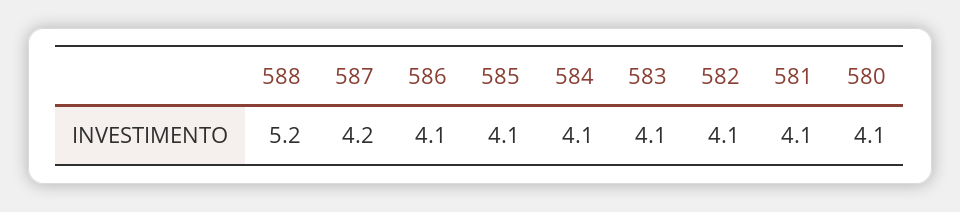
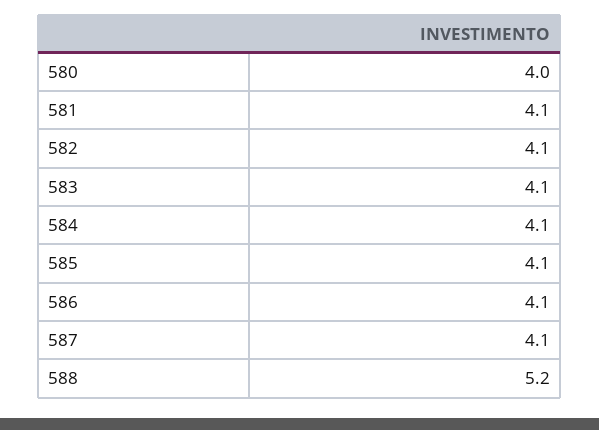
  {
    "588": 5.2,
-   "587": 4.2,
+   "587": 4.1,
    "586": 4.1,
    "585": 4.1,
    "584": 4.1,
    "583": 4.1,
    "582": 4.1,
    "581": 4.1,
-   "580": 4.1
+   "580": 4
  }

